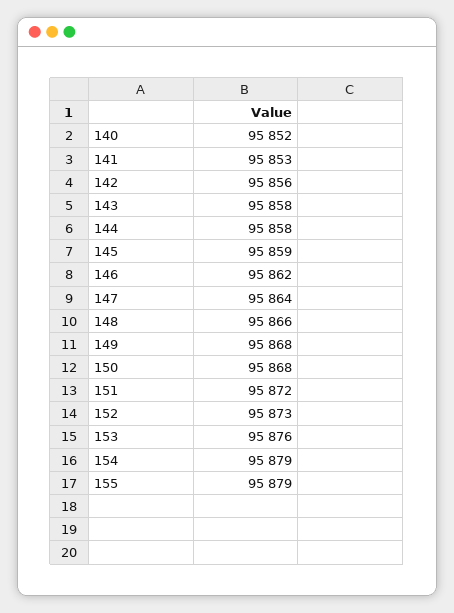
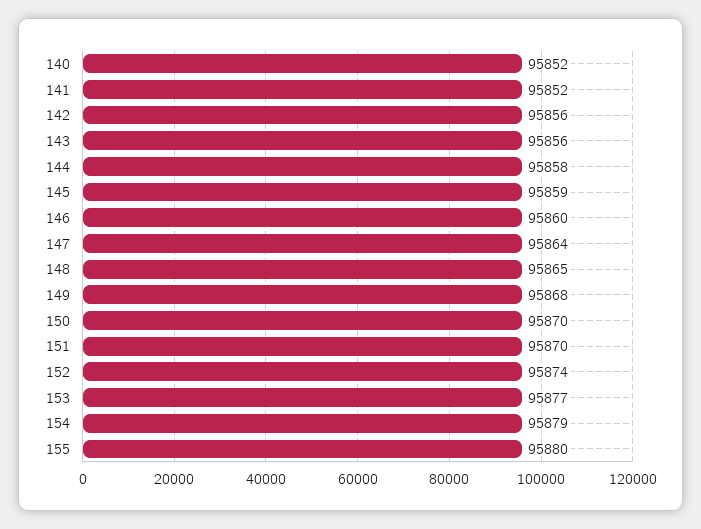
  {
    "140": 95852,
-   "141": 95853,
+   "141": 95852,
    "142": 95856,
-   "143": 95858,
+   "143": 95856,
    "144": 95858,
    "145": 95859,
-   "146": 95862,
+   "146": 95860,
    "147": 95864,
-   "148": 95866,
+   "148": 95865,
    "149": 95868,
-   "150": 95868,
+   "150": 95870,
-   "151": 95872,
+   "151": 95870,
-   "152": 95873,
+   "152": 95874,
-   "153": 95876,
+   "153": 95877,
    "154": 95879,
-   "155": 95879
+   "155": 95880
  }

